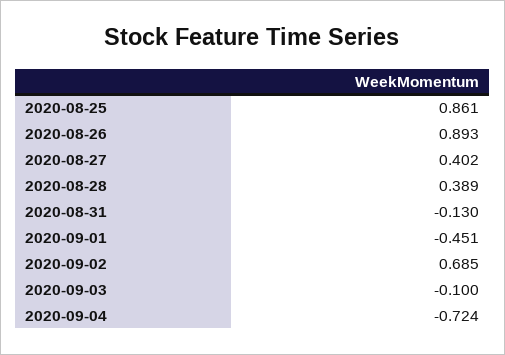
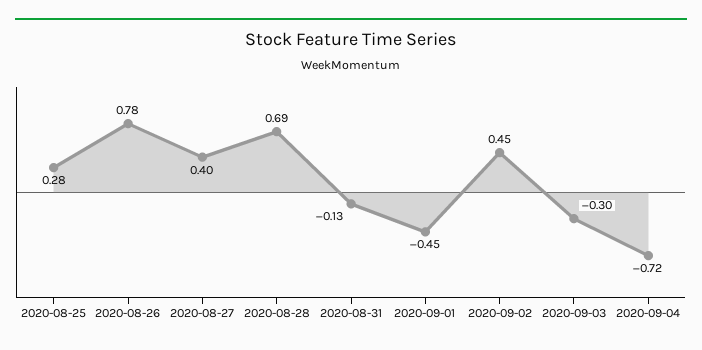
  {
-   "2020-08-25": 0.861,
+   "2020-08-25": 0.28,
-   "2020-08-26": 0.893,
+   "2020-08-26": 0.78,
    "2020-08-27": 0.402,
-   "2020-08-28": 0.389,
+   "2020-08-28": 0.69,
    "2020-08-31": -0.13,
    "2020-09-01": -0.451,
-   "2020-09-02": 0.685,
+   "2020-09-02": 0.45,
-   "2020-09-03": -0.1,
+   "2020-09-03": -0.3,
    "2020-09-04": -0.724
  }

